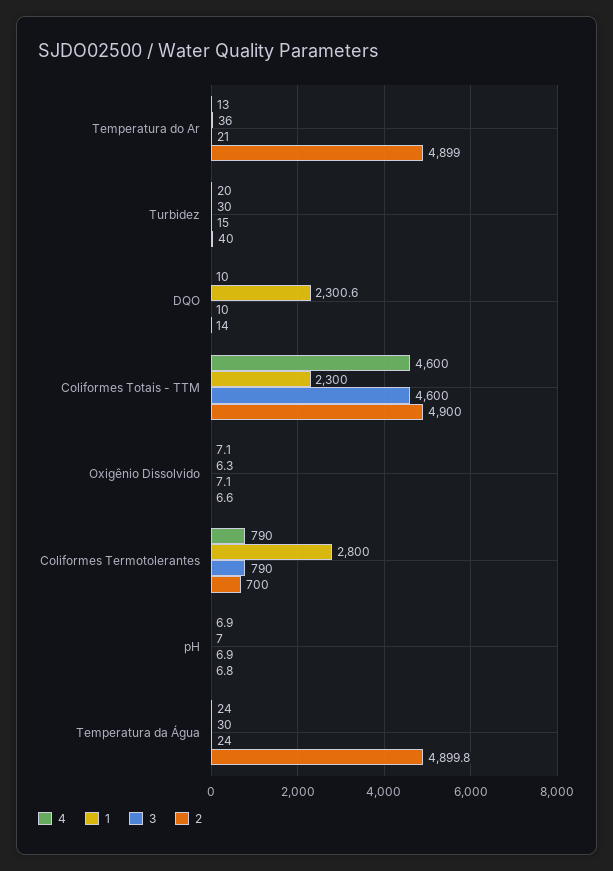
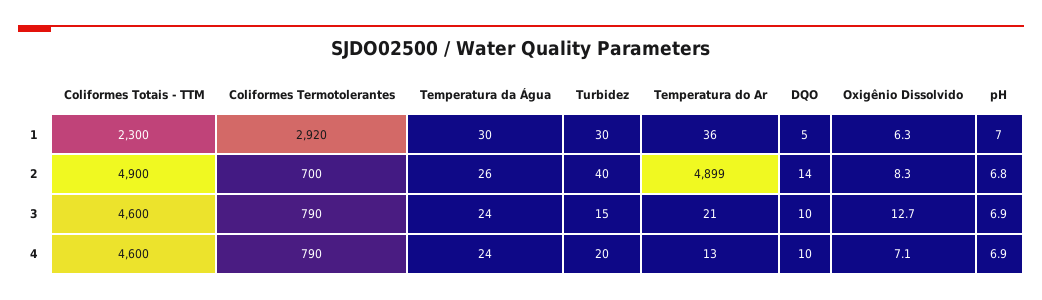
  {
    "4": {
      "Temperatura do Ar": 13,
      "Turbidez": 20,
      "DQO": 10,
      "Coliformes Totais - TTM": 4600,
      "Oxigênio Dissolvido": 7.1,
      "Coliformes Termotolerantes": 790,
      "pH": 6.9,
      "Temperatura da Água": 24
    },
    "1": {
      "Temperatura do Ar": 36,
      "Turbidez": 30,
-     "DQO": 2300.6,
+     "DQO": 5,
      "Coliformes Totais - TTM": 2300,
      "Oxigênio Dissolvido": 6.3,
-     "Coliformes Termotolerantes": 2800,
+     "Coliformes Termotolerantes": 2920,
      "pH": 7,
      "Temperatura da Água": 30
    },
    "3": {
      "Temperatura do Ar": 21,
      "Turbidez": 15,
      "DQO": 10,
      "Coliformes Totais - TTM": 4600,
-     "Oxigênio Dissolvido": 7.1,
+     "Oxigênio Dissolvido": 12.7,
      "Coliformes Termotolerantes": 790,
      "pH": 6.9,
      "Temperatura da Água": 24
    },
    "2": {
      "Temperatura do Ar": 4899,
      "Turbidez": 40,
      "DQO": 14,
      "Coliformes Totais - TTM": 4900,
-     "Oxigênio Dissolvido": 6.6,
+     "Oxigênio Dissolvido": 8.3,
      "Coliformes Termotolerantes": 700,
      "pH": 6.8,
-     "Temperatura da Água": 4899.8
+     "Temperatura da Água": 26
    }
  }

